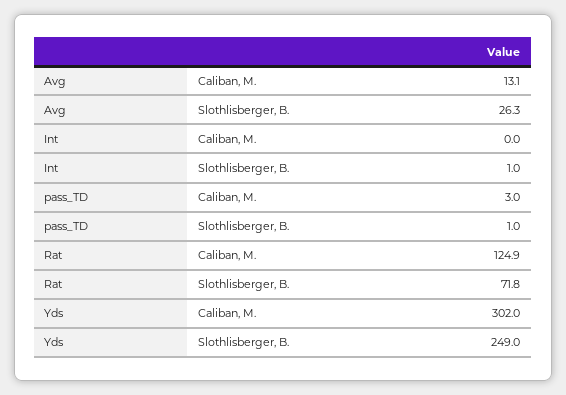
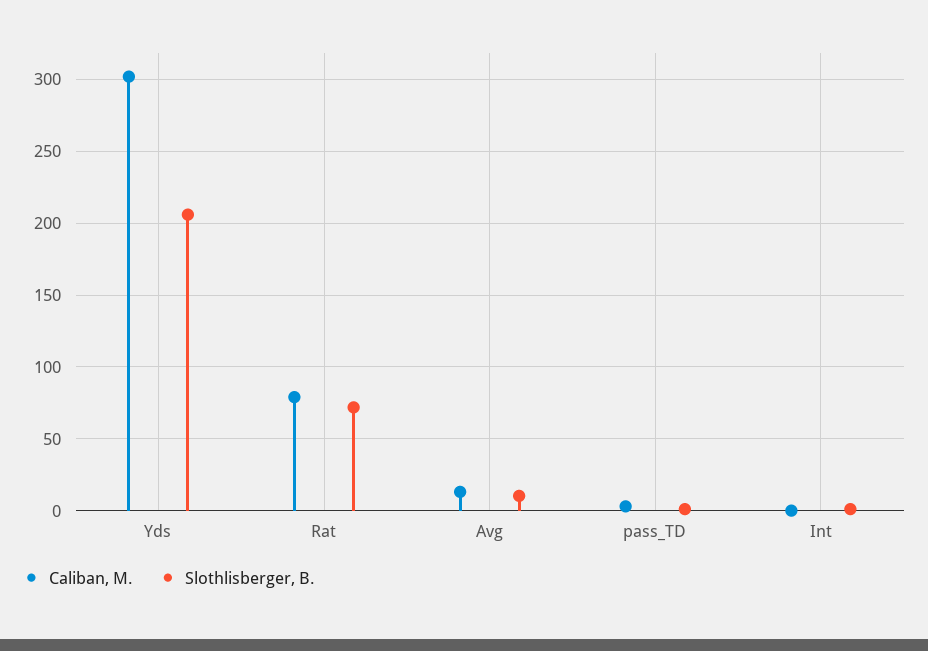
  {
    "Caliban, M.": {
      "Avg": 13.1,
      "Int": 0,
      "pass_TD": 3,
-     "Rat": 124.9,
+     "Rat": 80,
      "Yds": 302
    },
    "Slothlisberger, B.": {
-     "Avg": 26.3,
+     "Avg": 10,
      "Int": 1,
      "pass_TD": 1,
      "Rat": 71.8,
-     "Yds": 249
+     "Yds": 205
    }
  }

